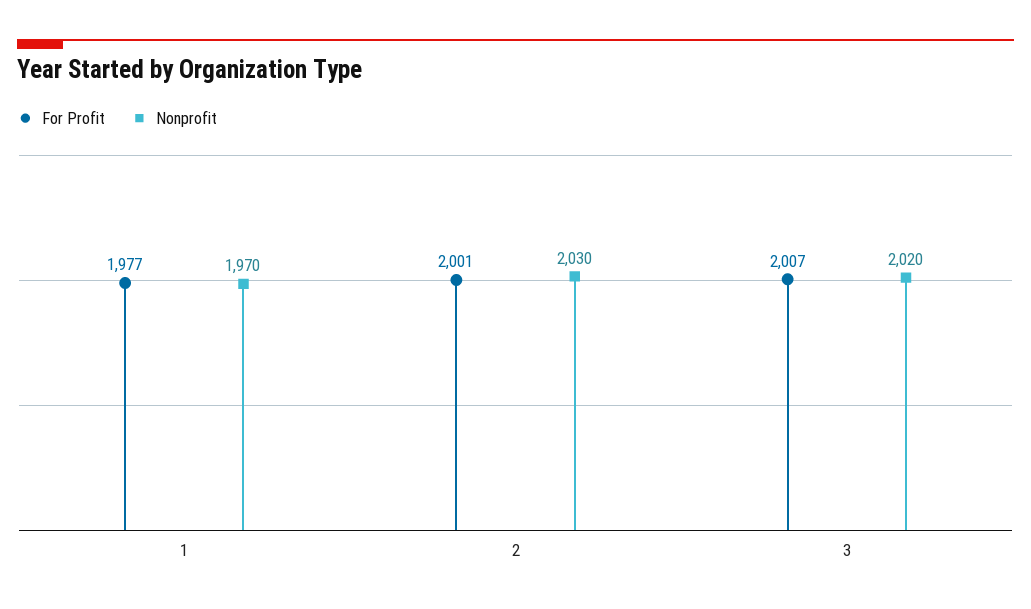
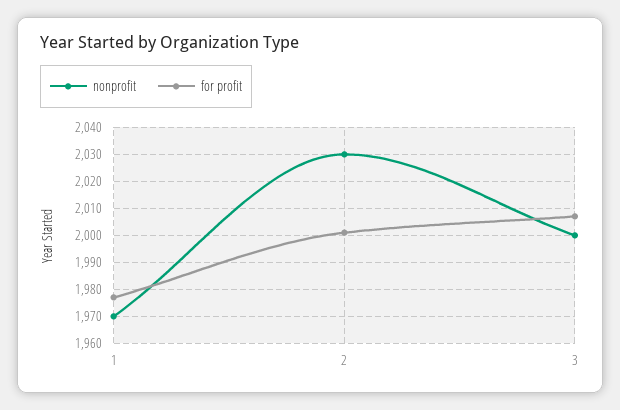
  {
    "For Profit": {
      "1": 1977,
      "2": 2001,
      "3": 2007
    },
    "Nonprofit": {
      "1": 1970,
      "2": 2030,
-     "3": 2020
+     "3": 2000
    }
  }

